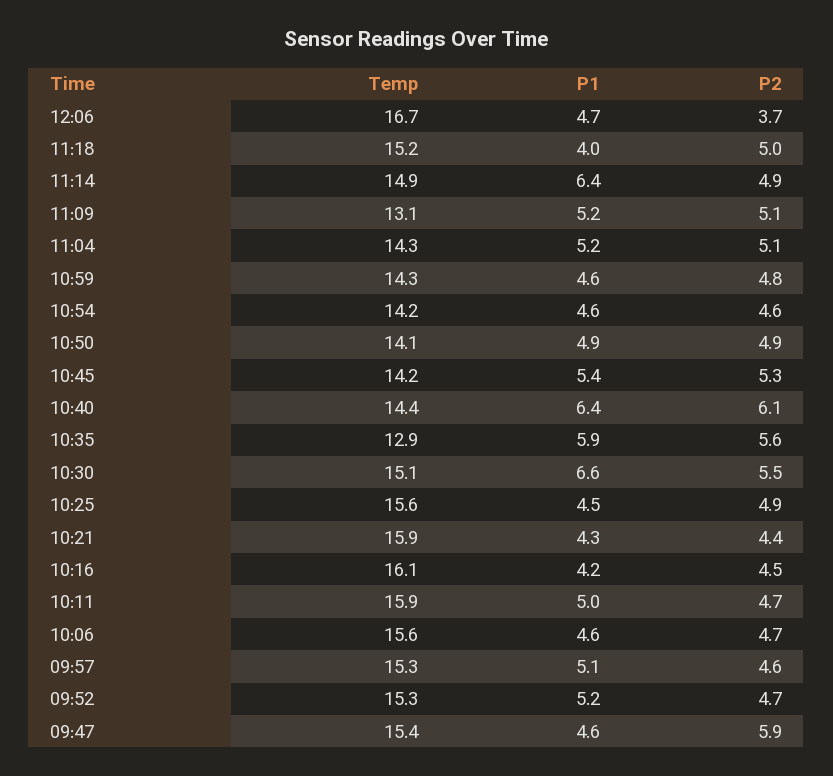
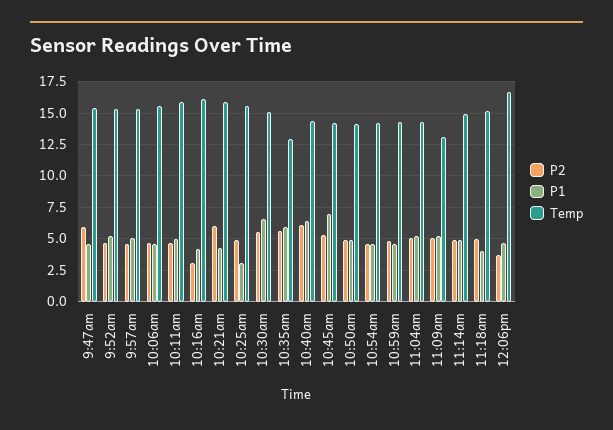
  {
    "Temp": {
      "12:06": 16.7,
      "11:18": 15.2,
      "11:14": 14.9,
      "11:09": 13.1,
      "11:04": 14.3,
      "10:59": 14.3,
      "10:54": 14.2,
      "10:50": 14.1,
      "10:45": 14.2,
      "10:40": 14.4,
      "10:35": 12.9,
      "10:30": 15.1,
      "10:25": 15.6,
      "10:21": 15.9,
      "10:16": 16.1,
      "10:11": 15.9,
      "10:06": 15.6,
      "09:57": 15.3,
      "09:52": 15.3,
      "09:47": 15.4
    },
    "P1": {
      "12:06": 4.7,
      "11:18": 4,
-     "11:14": 6.4,
+     "11:14": 5,
      "11:09": 5.2,
      "11:04": 5.2,
      "10:59": 4.6,
      "10:54": 4.6,
      "10:50": 4.9,
-     "10:45": 5.4,
+     "10:45": 7,
      "10:40": 6.4,
      "10:35": 5.9,
      "10:30": 6.6,
-     "10:25": 4.5,
+     "10:25": 3,
      "10:21": 4.3,
      "10:16": 4.2,
      "10:11": 5,
      "10:06": 4.6,
      "09:57": 5.1,
      "09:52": 5.2,
      "09:47": 4.6
    },
    "P2": {
      "12:06": 3.7,
      "11:18": 5,
      "11:14": 4.9,
      "11:09": 5.1,
      "11:04": 5.1,
      "10:59": 4.8,
      "10:54": 4.6,
      "10:50": 4.9,
      "10:45": 5.3,
      "10:40": 6.1,
      "10:35": 5.6,
      "10:30": 5.5,
      "10:25": 4.9,
-     "10:21": 4.4,
+     "10:21": 6,
-     "10:16": 4.5,
+     "10:16": 3,
      "10:11": 4.7,
      "10:06": 4.7,
      "09:57": 4.6,
      "09:52": 4.7,
      "09:47": 5.9
    }
  }

